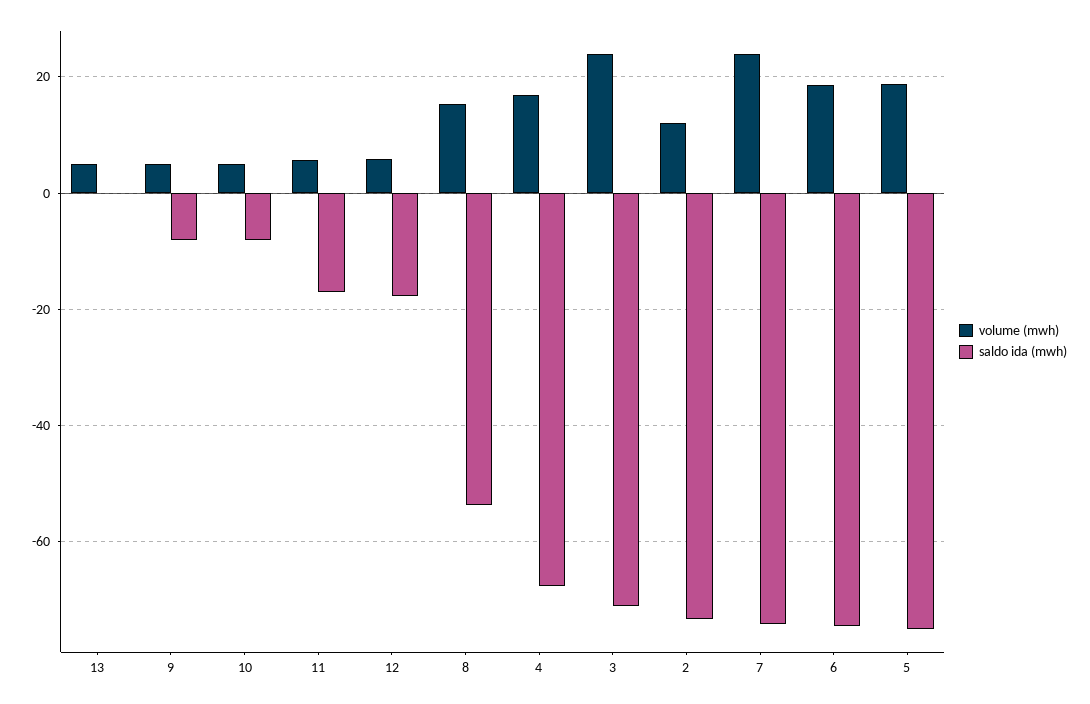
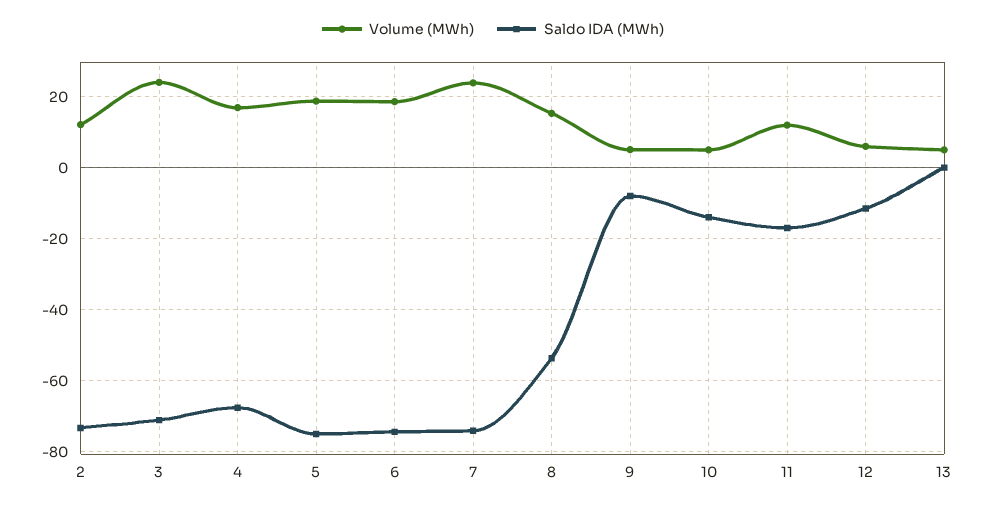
  {
    "volume (mwh)": {
      "13": 6,
      "9": 6,
      "10": 6,
-     "11": 6,
+     "11": 12,
      "12": 6,
      "8": 16,
      "4": 16,
      "3": 24,
      "2": 12,
      "7": 24,
      "6": 18,
      "5": 18
    },
    "saldo ida (mwh)": {
      "13": 0,
      "9": -8,
-     "10": -8,
+     "10": -14,
      "11": -18,
-     "12": -18,
+     "12": -12,
      "8": -54,
      "4": -68,
      "3": -72,
      "2": -74,
      "7": -74,
      "6": -74,
      "5": -76
    }
  }

